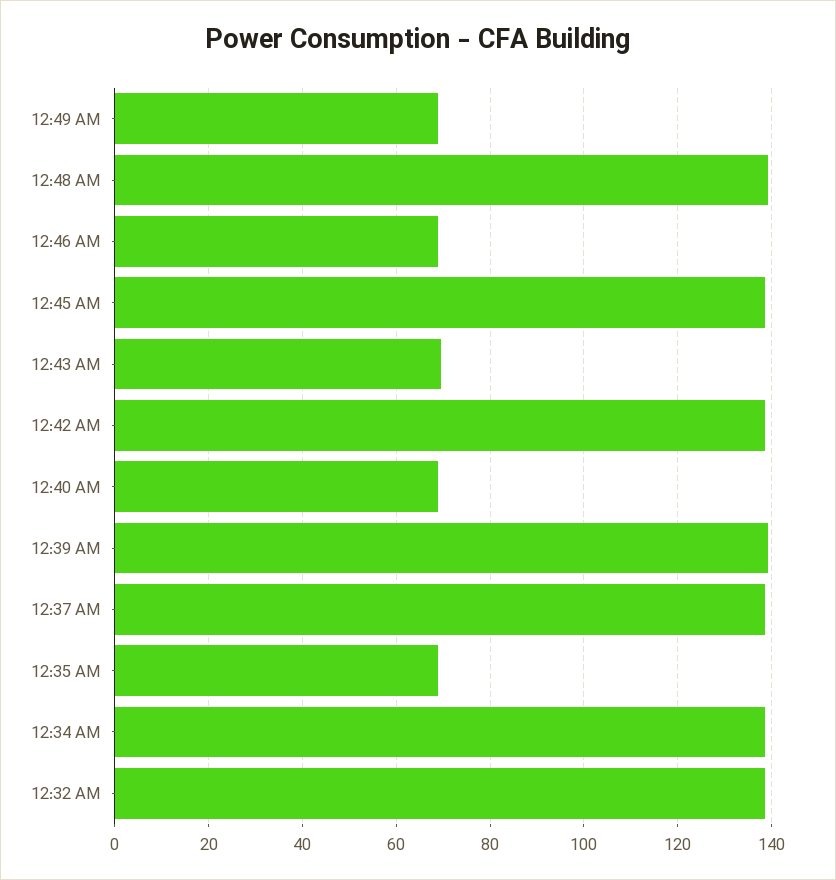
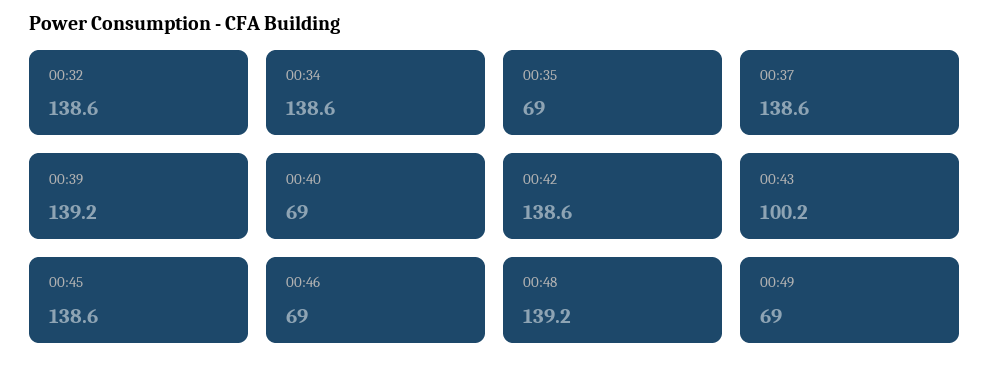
  {
    "12:49 AM": 69,
    "12:48 AM": 139.2,
    "12:46 AM": 69,
    "12:45 AM": 138.6,
-   "12:43 AM": 70,
+   "12:43 AM": 100.2,
    "12:42 AM": 138.6,
    "12:40 AM": 69,
    "12:39 AM": 139.2,
    "12:37 AM": 138.6,
    "12:35 AM": 69,
    "12:34 AM": 138.6,
    "12:32 AM": 138.6
  }

